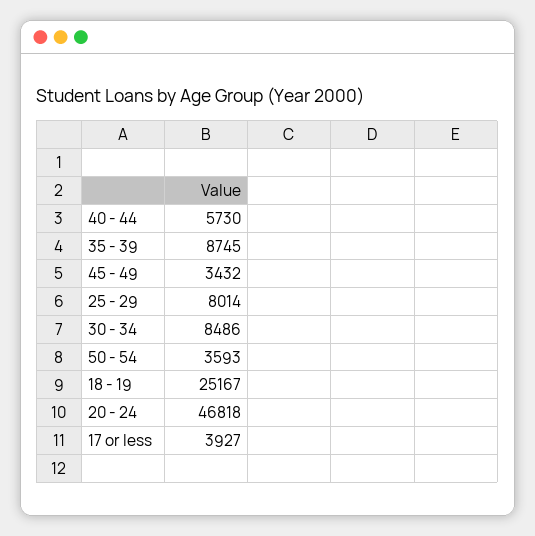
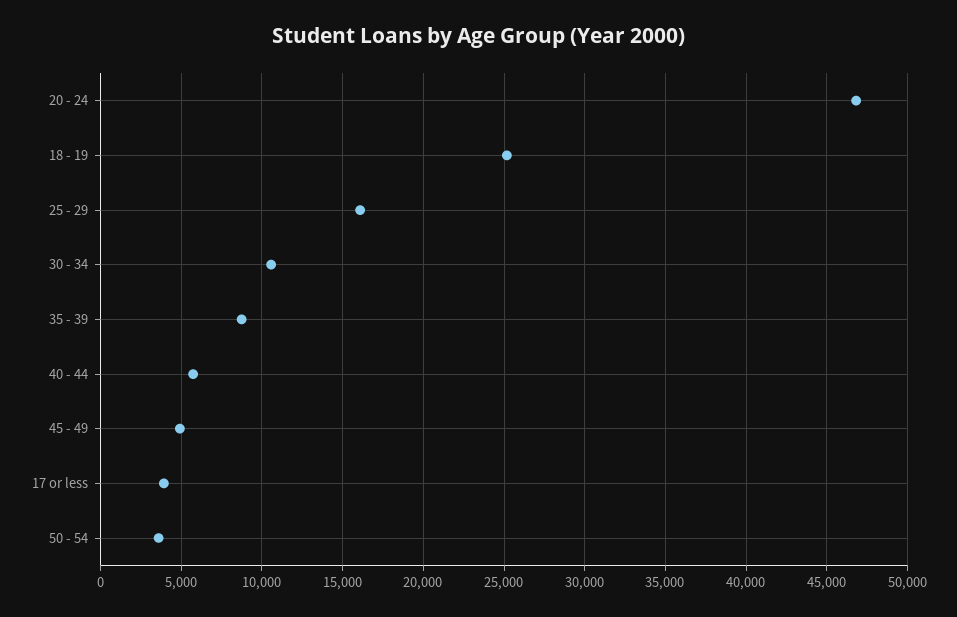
  {
    "40 - 44": 5730,
    "35 - 39": 8745,
-   "45 - 49": 3432,
+   "45 - 49": 5000,
-   "25 - 29": 8014,
+   "25 - 29": 16000,
-   "30 - 34": 8486,
+   "30 - 34": 10500,
    "50 - 54": 3593,
    "18 - 19": 25167,
    "20 - 24": 46818,
    "17 or less": 3927
  }

